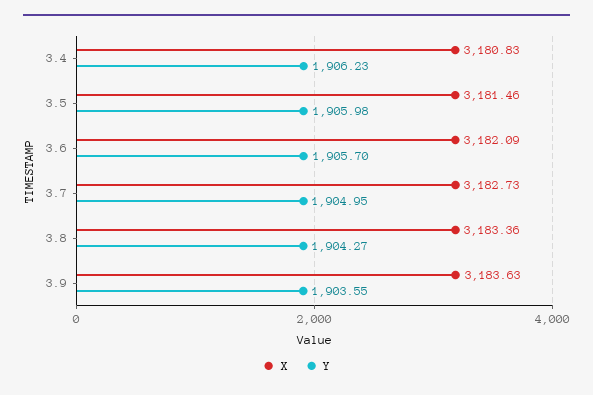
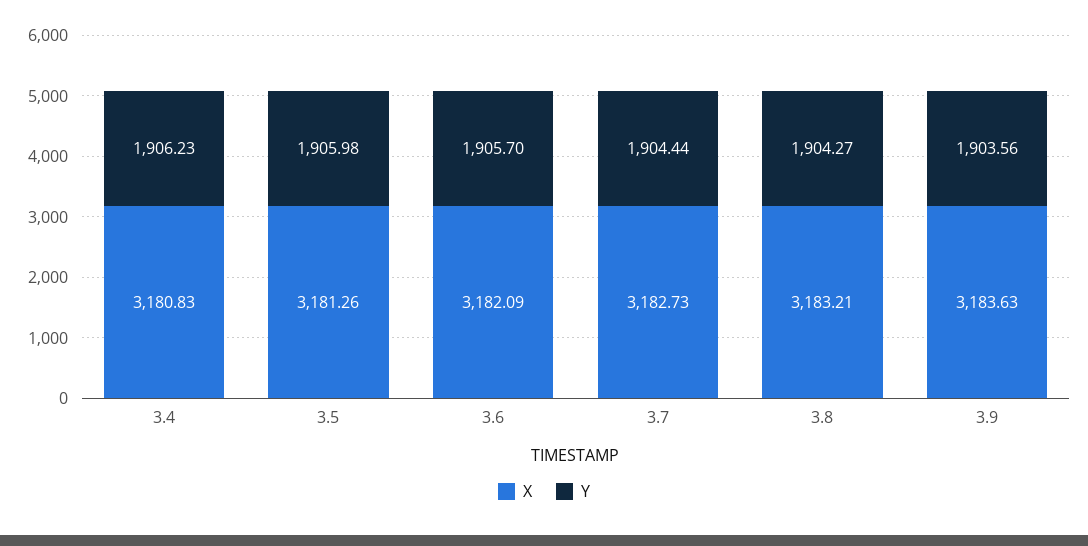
  {
    "X": {
      "3.4": 3180.83,
-     "3.5": 3181.46,
+     "3.5": 3181.26,
      "3.6": 3182.09,
      "3.7": 3182.73,
-     "3.8": 3183.36,
+     "3.8": 3183.21,
      "3.9": 3183.63
    },
    "Y": {
      "3.4": 1906.23,
      "3.5": 1905.98,
      "3.6": 1905.7,
-     "3.7": 1904.95,
+     "3.7": 1904.44,
      "3.8": 1904.27,
-     "3.9": 1903.55
+     "3.9": 1903.56
    }
  }

